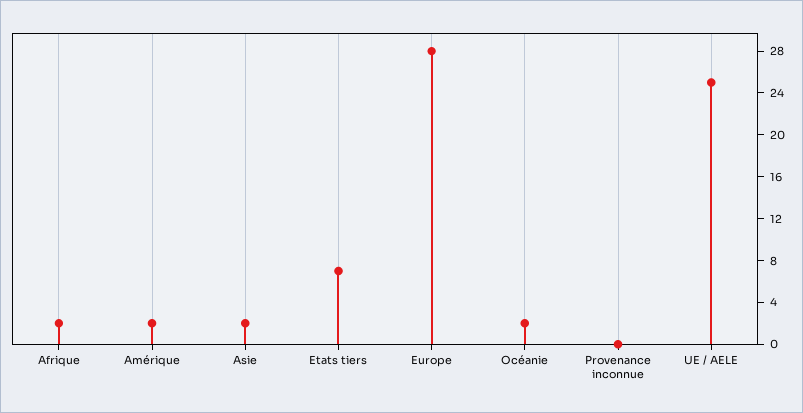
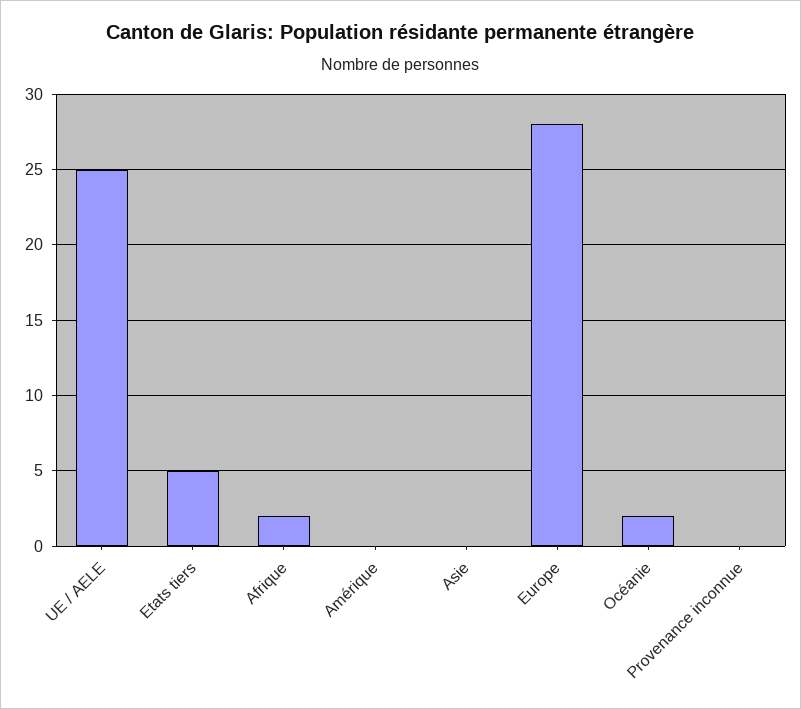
  {
    "Afrique": 2,
-   "Amérique": 2,
+   "Amérique": 0,
-   "Asie": 2,
+   "Asie": 0,
-   "Etats tiers": 7,
+   "Etats tiers": 5,
    "Europe": 28,
    "Océanie": 2,
    "Provenance inconnue": 0,
    "UE / AELE": 25
  }

